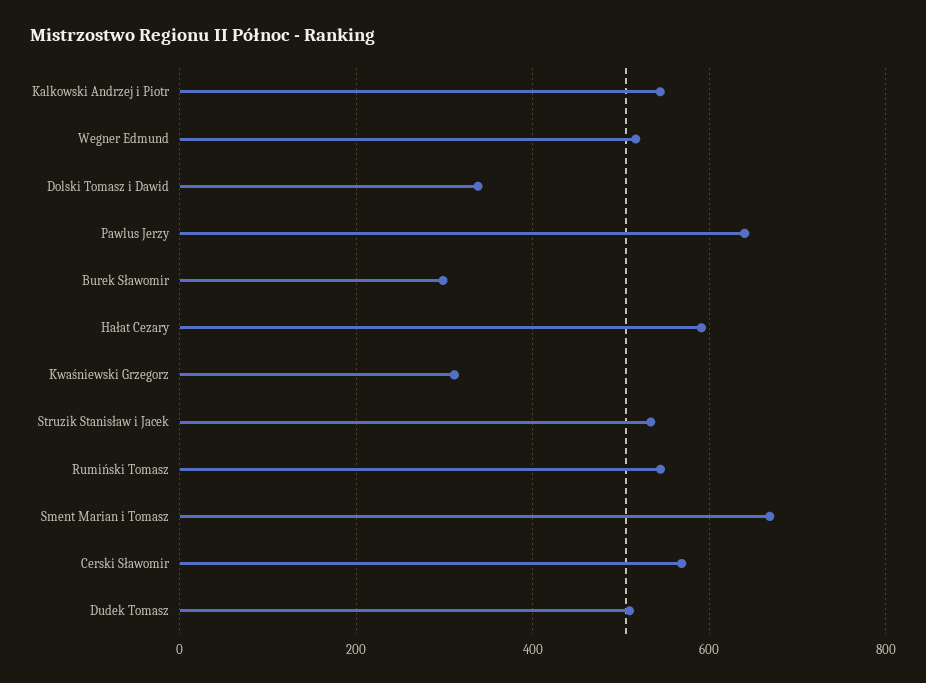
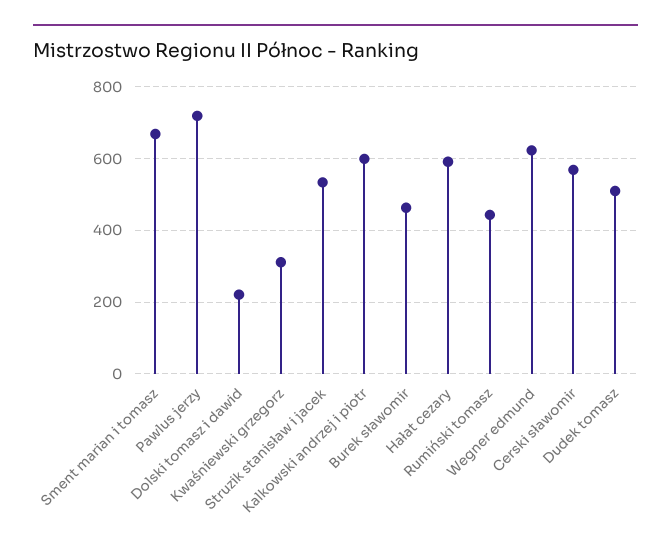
  {
-   "Kalkowski Andrzej i Piotr": 540,
+   "Kalkowski Andrzej i Piotr": 600,
-   "Wegner Edmund": 520,
+   "Wegner Edmund": 620,
-   "Dolski Tomasz i Dawid": 340,
+   "Dolski Tomasz i Dawid": 220,
-   "Pawlus Jerzy": 640,
+   "Pawlus Jerzy": 720,
-   "Burek Sławomir": 300,
+   "Burek Sławomir": 460,
    "Hałat Cezary": 600,
    "Kwaśniewski Grzegorz": 320,
    "Struzik Stanisław i Jacek": 540,
-   "Rumiński Tomasz": 540,
+   "Rumiński Tomasz": 440,
    "Sment Marian i Tomasz": 660,
    "Cerski Sławomir": 560,
    "Dudek Tomasz": 500
  }

